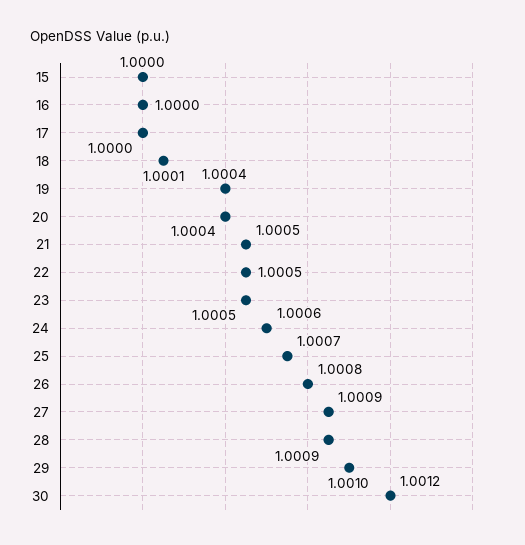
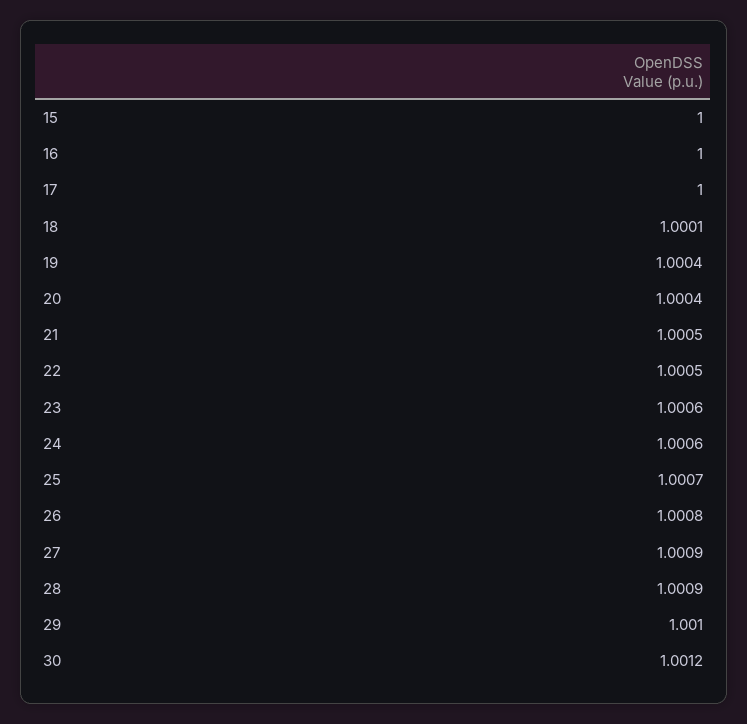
  {
    "15": 1,
    "16": 1,
    "17": 1,
    "18": 1.0001,
    "19": 1.0004,
    "20": 1.0004,
    "21": 1.0005,
    "22": 1.0005,
-   "23": 1.0005,
+   "23": 1.0006,
    "24": 1.0006,
    "25": 1.0007,
    "26": 1.0008,
    "27": 1.0009,
    "28": 1.0009,
    "29": 1.001,
    "30": 1.0012
  }

